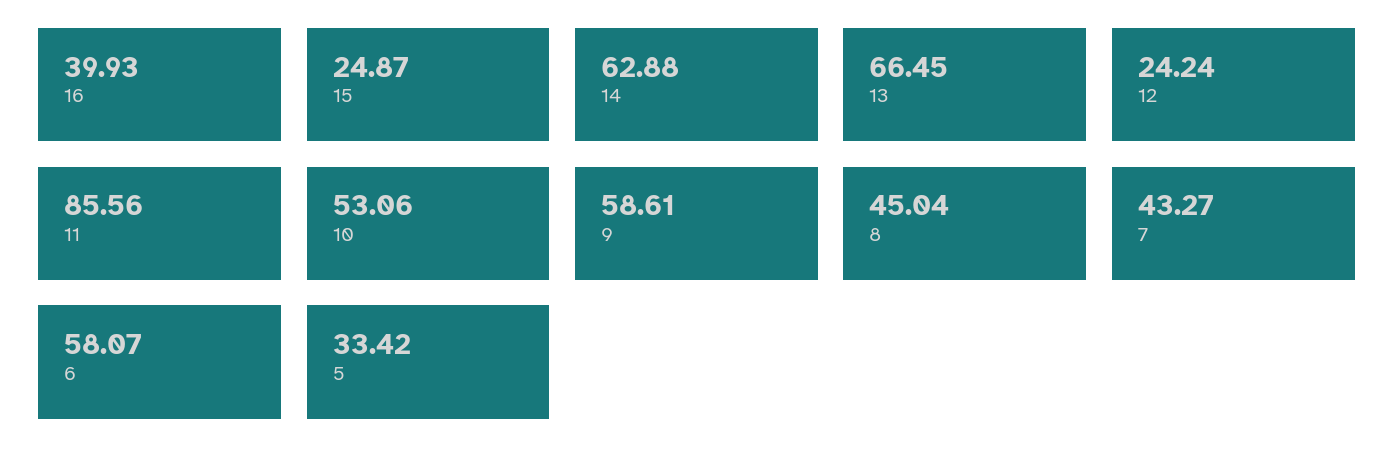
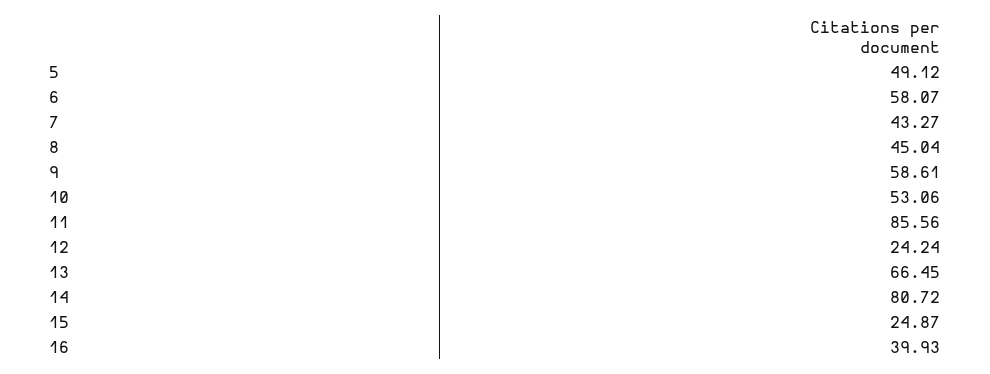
  {
    "16": 39.93,
    "15": 24.87,
-   "14": 62.88,
+   "14": 80.72,
    "13": 66.45,
    "12": 24.24,
    "11": 85.56,
    "10": 53.06,
    "9": 58.61,
    "8": 45.04,
    "7": 43.27,
    "6": 58.07,
-   "5": 33.42
+   "5": 49.12
  }

